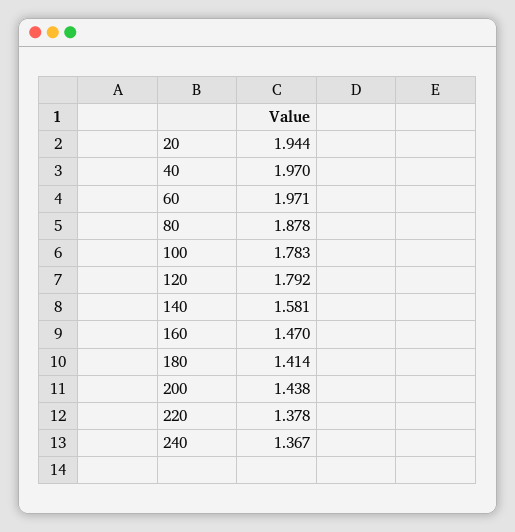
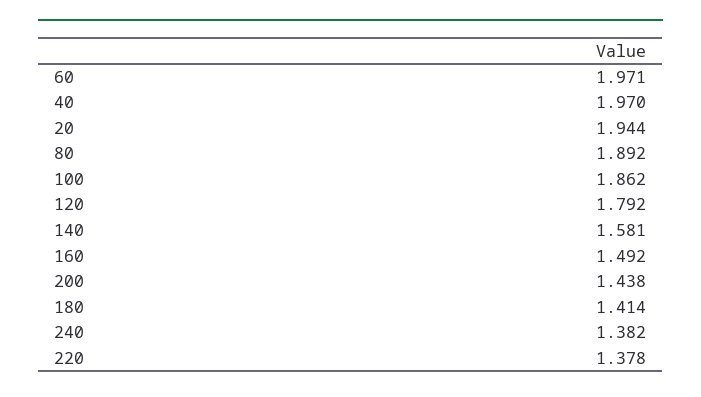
  {
    "20": 1.944,
    "40": 1.97,
    "60": 1.971,
-   "80": 1.878,
+   "80": 1.892,
-   "100": 1.783,
+   "100": 1.862,
    "120": 1.792,
    "140": 1.581,
-   "160": 1.47,
+   "160": 1.492,
    "180": 1.414,
    "200": 1.438,
    "220": 1.378,
-   "240": 1.367
+   "240": 1.382
  }

